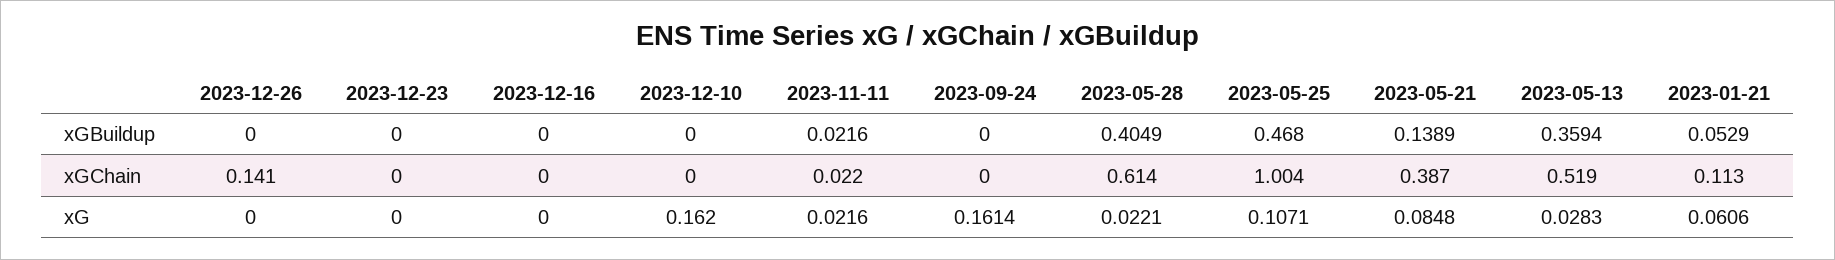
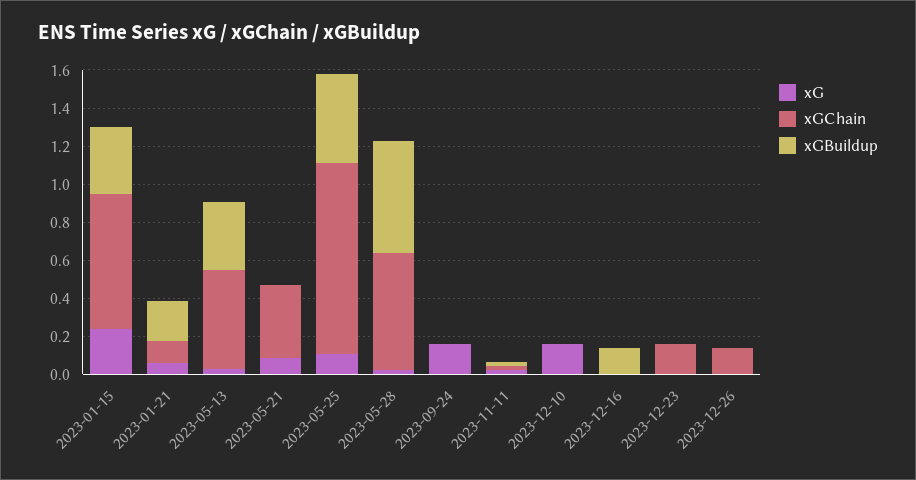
  {
    "xGBuildup": {
      "2023-12-26": 0,
      "2023-12-23": 0,
-     "2023-12-16": 0,
+     "2023-12-16": 0.15,
      "2023-12-10": 0,
      "2023-11-11": 0.0216,
      "2023-09-24": 0,
-     "2023-05-28": 0.4049,
+     "2023-05-28": 0.6,
      "2023-05-25": 0.468,
-     "2023-05-21": 0.1389,
+     "2023-05-21": 0,
      "2023-05-13": 0.3594,
-     "2023-01-21": 0.0529
+     "2023-01-21": 0.2,
+     "2023-01-15": 0.35
    },
    "xGChain": {
      "2023-12-26": 0.141,
-     "2023-12-23": 0,
+     "2023-12-23": 0.15,
      "2023-12-16": 0,
      "2023-12-10": 0,
      "2023-11-11": 0.022,
      "2023-09-24": 0,
      "2023-05-28": 0.614,
      "2023-05-25": 1.004,
      "2023-05-21": 0.387,
      "2023-05-13": 0.519,
-     "2023-01-21": 0.113
+     "2023-01-21": 0.113,
+     "2023-01-15": 0.7
    },
    "xG": {
      "2023-12-26": 0,
      "2023-12-23": 0,
      "2023-12-16": 0,
      "2023-12-10": 0.162,
      "2023-11-11": 0.0216,
      "2023-09-24": 0.1614,
      "2023-05-28": 0.0221,
      "2023-05-25": 0.1071,
      "2023-05-21": 0.0848,
      "2023-05-13": 0.0283,
-     "2023-01-21": 0.0606
+     "2023-01-21": 0.0606,
+     "2023-01-15": 0.25
    }
  }

